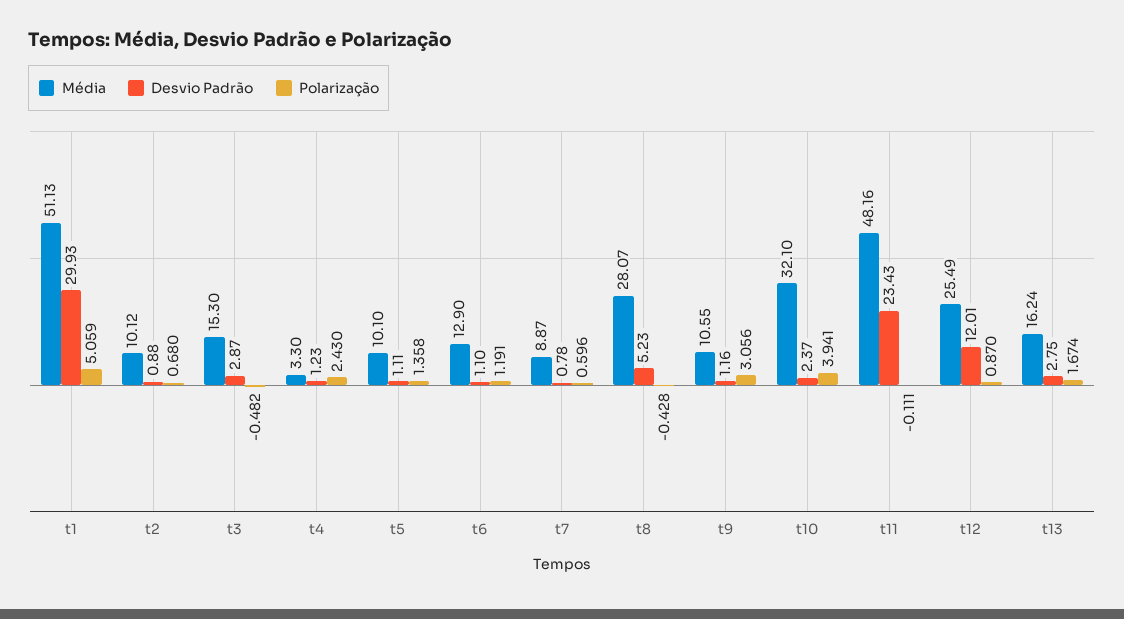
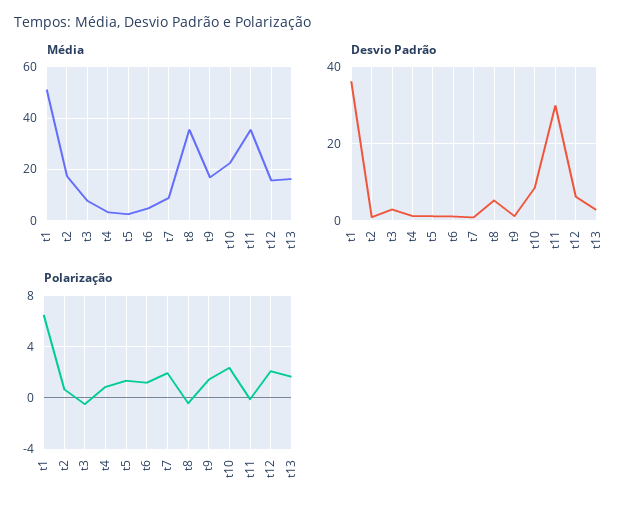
  {
    "Média": {
      "t1": 51.13,
-     "t2": 10.12,
+     "t2": 17.5,
-     "t3": 15.3,
+     "t3": 7.5,
      "t4": 3.3,
-     "t5": 10.1,
+     "t5": 2.5,
-     "t6": 12.9,
+     "t6": 5,
      "t7": 8.87,
-     "t8": 28.07,
+     "t8": 35,
-     "t9": 10.55,
+     "t9": 17.5,
-     "t10": 32.1,
+     "t10": 22.5,
-     "t11": 48.16,
+     "t11": 35,
-     "t12": 25.49,
+     "t12": 15,
      "t13": 16.24
    },
    "Desvio Padrão": {
-     "t1": 29.93,
+     "t1": 36,
      "t2": 0.88,
      "t3": 2.87,
      "t4": 1.23,
      "t5": 1.11,
      "t6": 1.1,
      "t7": 0.78,
      "t8": 5.23,
      "t9": 1.16,
-     "t10": 2.37,
+     "t10": 8,
-     "t11": 23.43,
+     "t11": 30,
-     "t12": 12.01,
+     "t12": 6,
      "t13": 2.75
    },
    "Polarização": {
-     "t1": 5.059,
+     "t1": 6.5,
      "t2": 0.68,
      "t3": -0.482,
-     "t4": 2.43,
+     "t4": 1,
      "t5": 1.358,
      "t6": 1.191,
-     "t7": 0.596,
+     "t7": 2,
      "t8": -0.428,
-     "t9": 3.056,
+     "t9": 1.5,
-     "t10": 3.941,
+     "t10": 2.5,
      "t11": -0.111,
-     "t12": 0.87,
+     "t12": 2,
      "t13": 1.674
    }
  }

